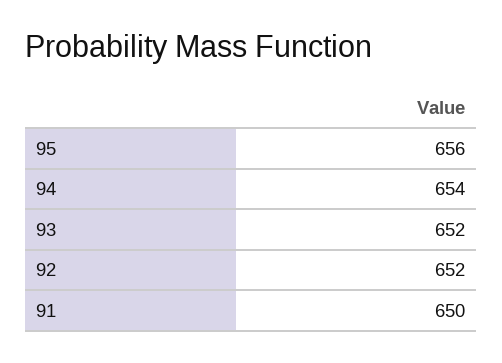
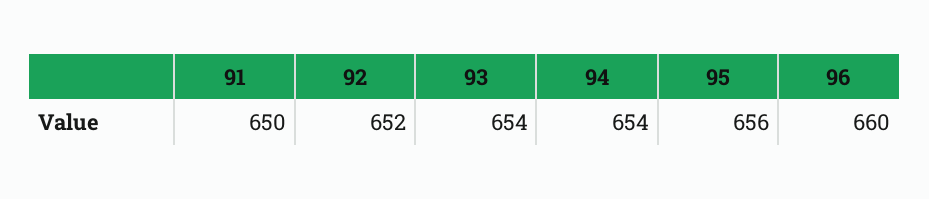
  {
    "95": 656,
    "94": 654,
-   "93": 652,
+   "93": 654,
    "92": 652,
-   "91": 650
+   "91": 650,
+   "96": 660
  }

